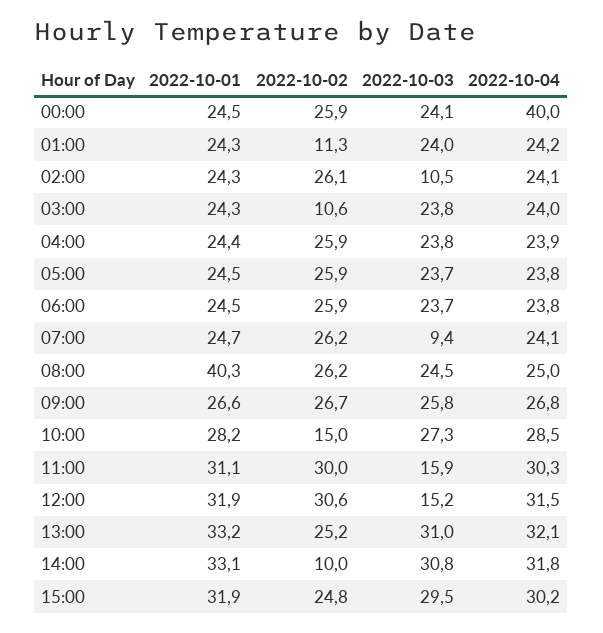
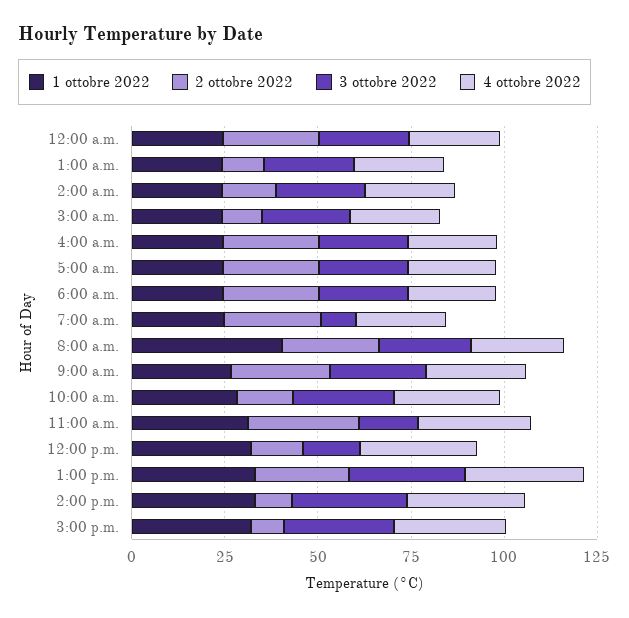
  {
    "2022-10-01": {
      "00:00": 24.5,
      "01:00": 24.3,
      "02:00": 24.3,
      "03:00": 24.3,
      "04:00": 24.4,
      "05:00": 24.5,
      "06:00": 24.5,
      "07:00": 24.7,
      "08:00": 40.3,
      "09:00": 26.6,
      "10:00": 28.2,
      "11:00": 31.1,
      "12:00": 31.9,
      "13:00": 33.2,
      "14:00": 33.1,
      "15:00": 31.9
    },
    "2022-10-02": {
      "00:00": 25.9,
      "01:00": 11.3,
-     "02:00": 26.1,
+     "02:00": 15,
      "03:00": 10.6,
      "04:00": 25.9,
      "05:00": 25.9,
      "06:00": 25.9,
      "07:00": 26.2,
      "08:00": 26.2,
      "09:00": 26.7,
      "10:00": 15,
      "11:00": 30,
-     "12:00": 30.6,
+     "12:00": 15,
      "13:00": 25.2,
      "14:00": 10,
-     "15:00": 24.8
+     "15:00": 10
    },
    "2022-10-03": {
      "00:00": 24.1,
      "01:00": 24,
-     "02:00": 10.5,
+     "02:00": 25,
      "03:00": 23.8,
      "04:00": 23.8,
      "05:00": 23.7,
      "06:00": 23.7,
      "07:00": 9.4,
      "08:00": 24.5,
      "09:00": 25.8,
      "10:00": 27.3,
      "11:00": 15.9,
      "12:00": 15.2,
      "13:00": 31,
      "14:00": 30.8,
      "15:00": 29.5
    },
    "2022-10-04": {
-     "00:00": 40,
+     "00:00": 25,
      "01:00": 24.2,
      "02:00": 24.1,
      "03:00": 24,
      "04:00": 23.9,
      "05:00": 23.8,
      "06:00": 23.8,
      "07:00": 24.1,
      "08:00": 25,
      "09:00": 26.8,
      "10:00": 28.5,
      "11:00": 30.3,
      "12:00": 31.5,
      "13:00": 32.1,
      "14:00": 31.8,
      "15:00": 30.2
    }
  }

